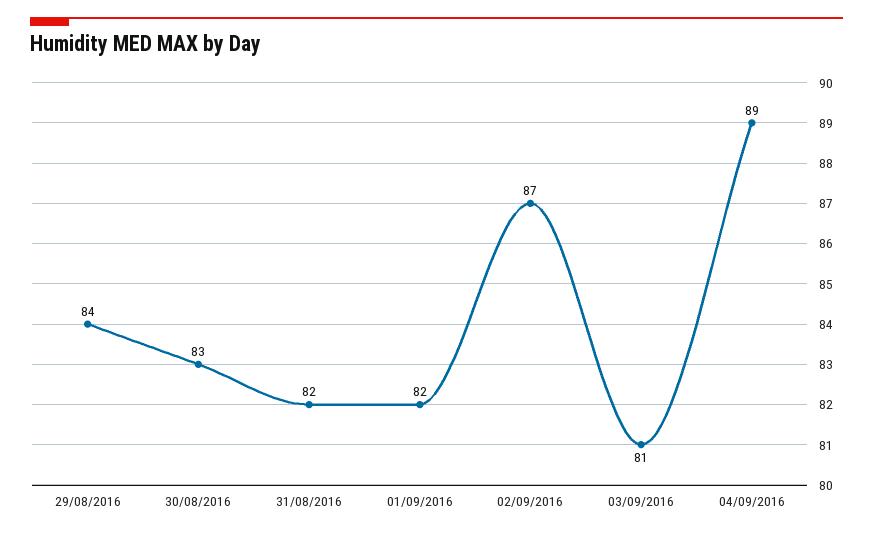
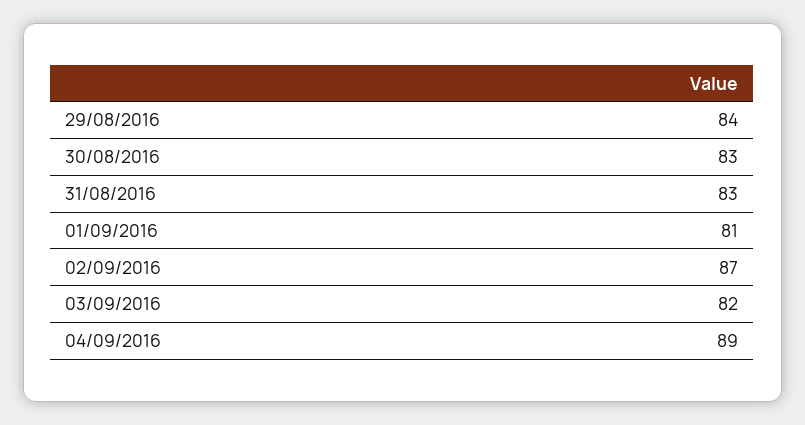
  {
    "29/08/2016": 84,
    "30/08/2016": 83,
-   "31/08/2016": 82,
+   "31/08/2016": 83,
-   "01/09/2016": 82,
+   "01/09/2016": 81,
    "02/09/2016": 87,
-   "03/09/2016": 81,
+   "03/09/2016": 82,
    "04/09/2016": 89
  }

